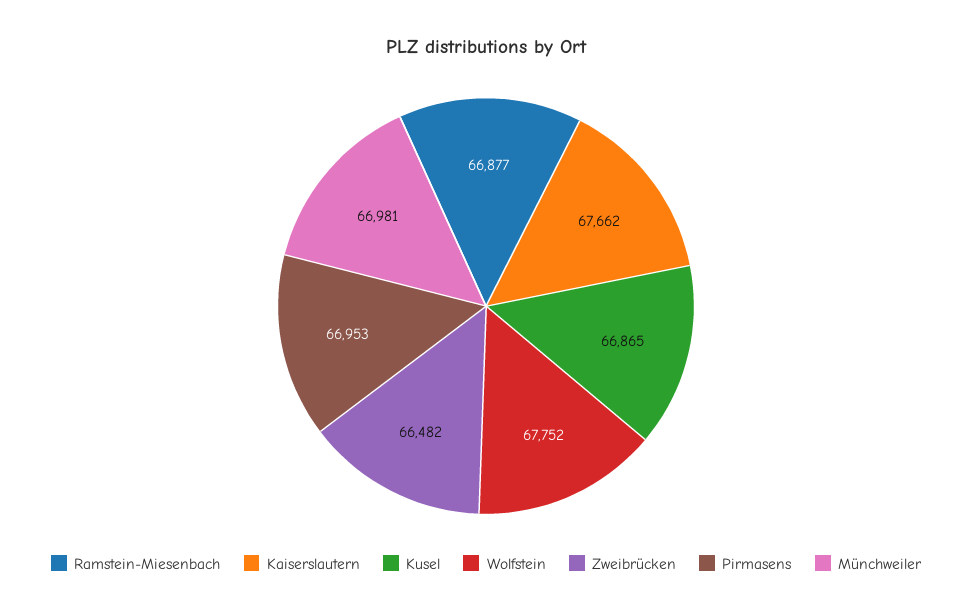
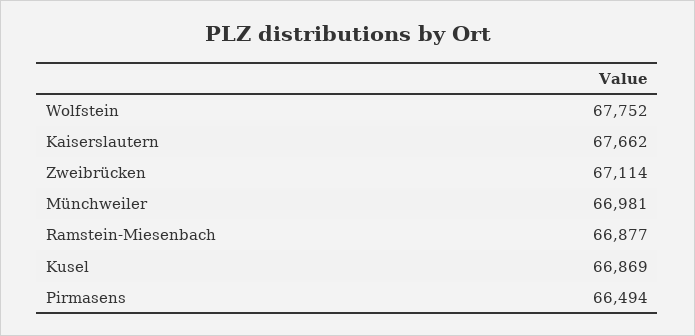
  {
    "Ramstein-Miesenbach": 66877,
    "Kaiserslautern": 67662,
-   "Kusel": 66865,
+   "Kusel": 66869,
    "Wolfstein": 67752,
-   "Zweibrücken": 66482,
+   "Zweibrücken": 67114,
-   "Pirmasens": 66953,
+   "Pirmasens": 66494,
    "Münchweiler": 66981
  }

